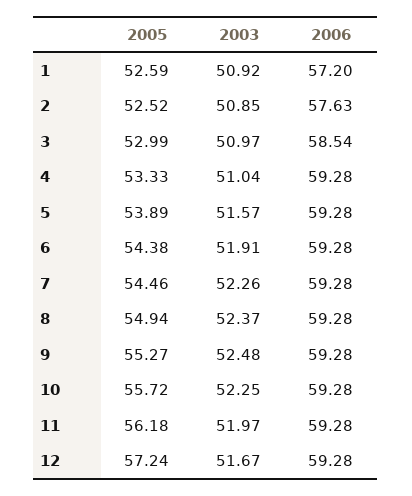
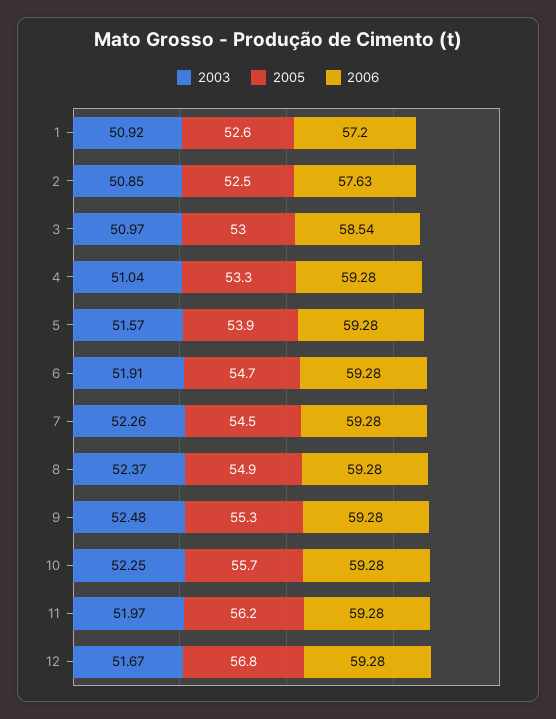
  {
    "2005": {
      "1": 52.59,
      "2": 52.52,
      "3": 52.99,
      "4": 53.33,
      "5": 53.89,
-     "6": 54.38,
+     "6": 54.7,
      "7": 54.46,
      "8": 54.94,
      "9": 55.27,
      "10": 55.72,
      "11": 56.18,
-     "12": 57.24
+     "12": 56.8
    },
    "2003": {
      "1": 50.92,
      "2": 50.85,
      "3": 50.97,
      "4": 51.04,
      "5": 51.57,
      "6": 51.91,
      "7": 52.26,
      "8": 52.37,
      "9": 52.48,
      "10": 52.25,
      "11": 51.97,
      "12": 51.67
    },
    "2006": {
      "1": 57.2,
      "2": 57.63,
      "3": 58.54,
      "4": 59.28,
      "5": 59.28,
      "6": 59.28,
      "7": 59.28,
      "8": 59.28,
      "9": 59.28,
      "10": 59.28,
      "11": 59.28,
      "12": 59.28
    }
  }

